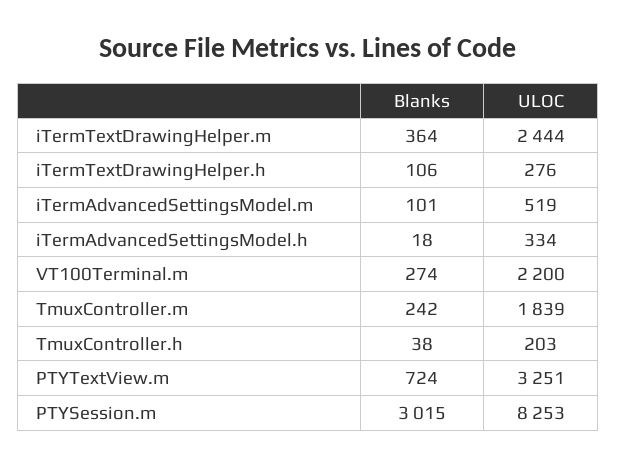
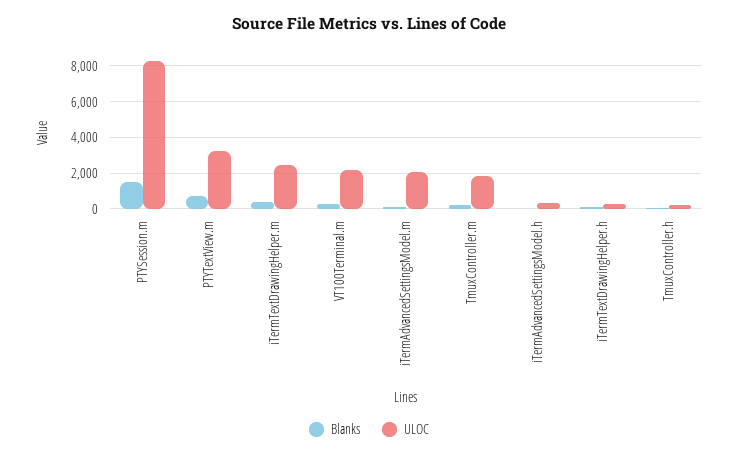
  {
    "Blanks": {
      "iTermTextDrawingHelper.m": 364,
      "iTermTextDrawingHelper.h": 106,
      "iTermAdvancedSettingsModel.m": 101,
      "iTermAdvancedSettingsModel.h": 18,
      "VT100Terminal.m": 274,
      "TmuxController.m": 242,
      "TmuxController.h": 38,
      "PTYTextView.m": 724,
-     "PTYSession.m": 3015
+     "PTYSession.m": 1500
    },
    "ULOC": {
      "iTermTextDrawingHelper.m": 2444,
      "iTermTextDrawingHelper.h": 276,
-     "iTermAdvancedSettingsModel.m": 519,
+     "iTermAdvancedSettingsModel.m": 2000,
      "iTermAdvancedSettingsModel.h": 334,
      "VT100Terminal.m": 2200,
      "TmuxController.m": 1839,
      "TmuxController.h": 203,
      "PTYTextView.m": 3251,
      "PTYSession.m": 8253
    }
  }

